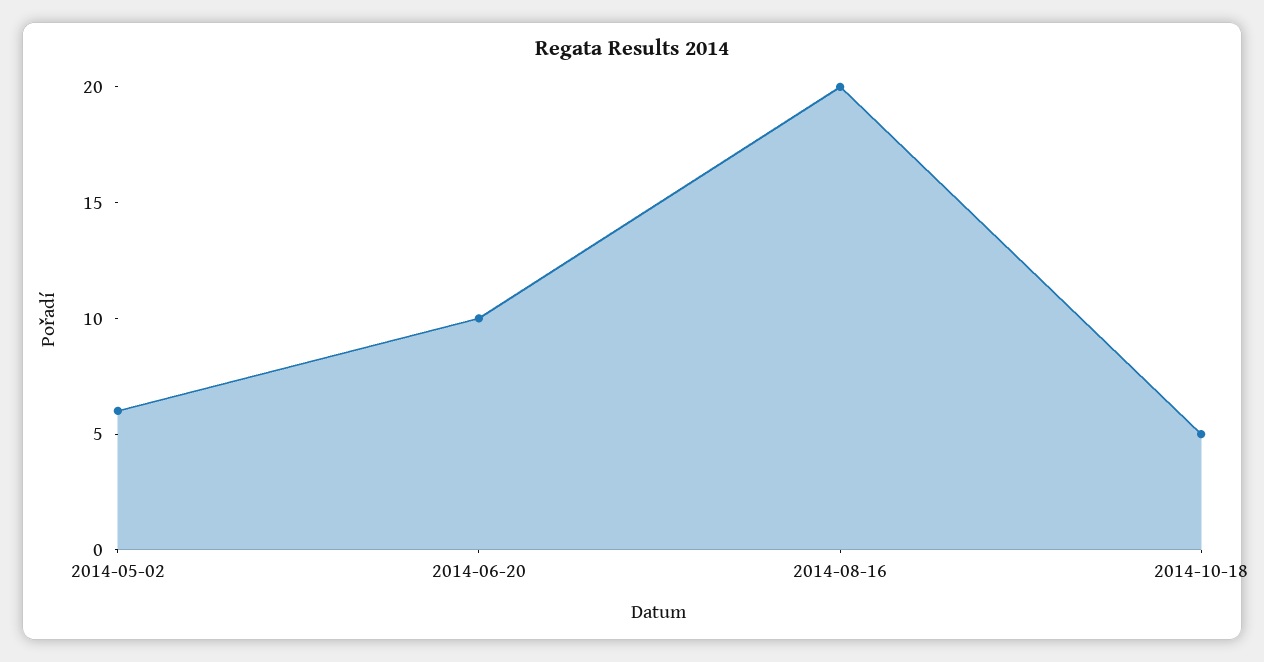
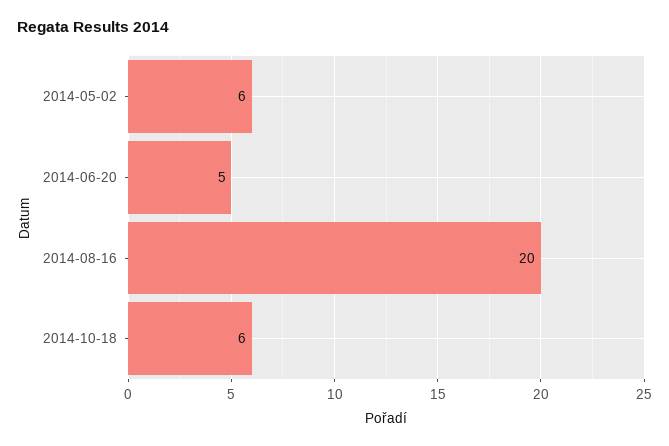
  {
    "2014-05-02": 6,
-   "2014-06-20": 10,
+   "2014-06-20": 5,
    "2014-08-16": 20,
-   "2014-10-18": 5
+   "2014-10-18": 6
  }

